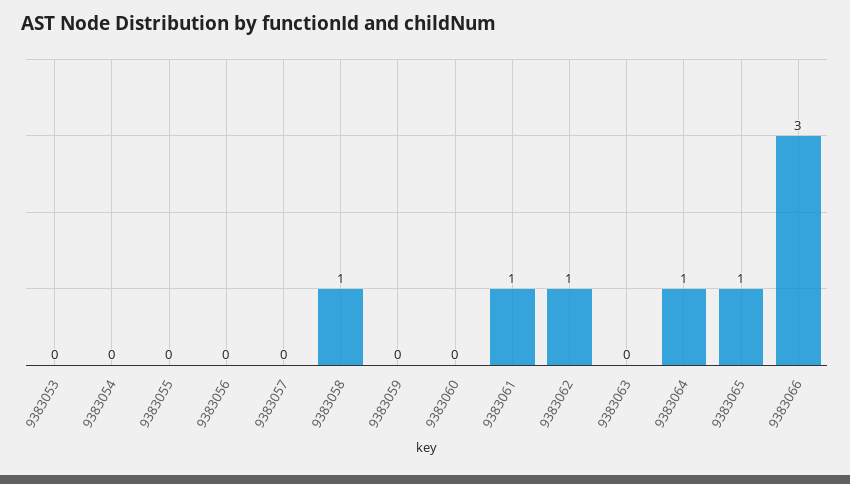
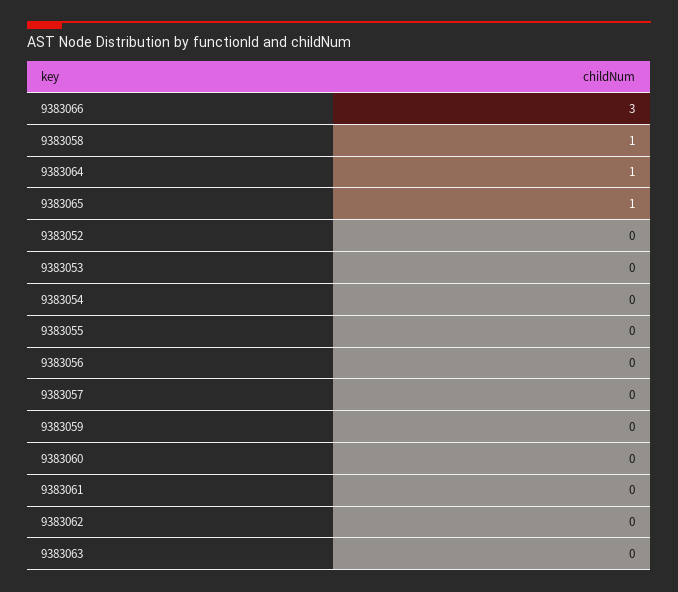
  {
    "9383053": 0,
    "9383054": 0,
    "9383055": 0,
    "9383056": 0,
    "9383057": 0,
    "9383058": 1,
    "9383059": 0,
    "9383060": 0,
-   "9383061": 1,
+   "9383061": 0,
-   "9383062": 1,
+   "9383062": 0,
    "9383063": 0,
    "9383064": 1,
    "9383065": 1,
-   "9383066": 3
+   "9383066": 3,
+   "9383052": 0
  }

